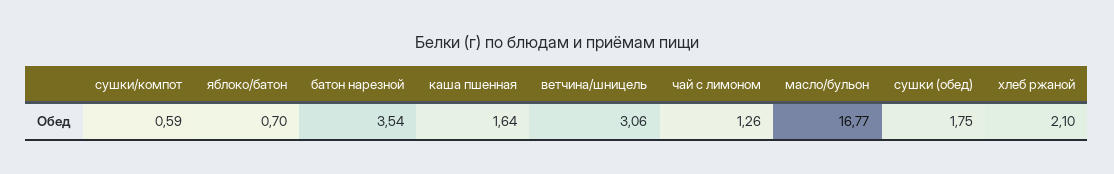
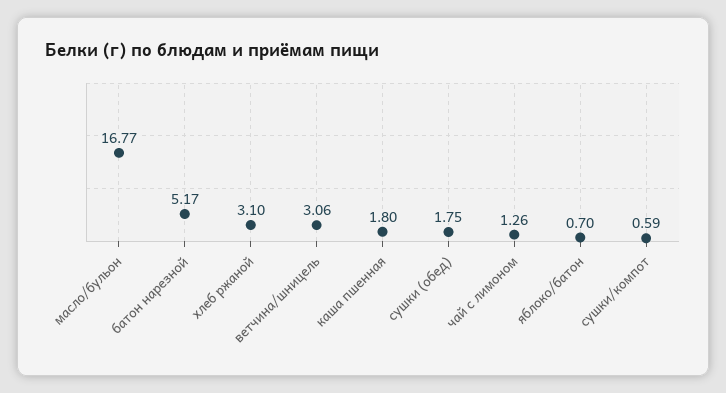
  {
    "сушки/компот": 0.59,
    "яблоко/батон": 0.7,
-   "батон нарезной": 3.54,
+   "батон нарезной": 5.17,
-   "каша пшенная": 1.64,
+   "каша пшенная": 1.8,
    "ветчина/шницель": 3.06,
    "чай с лимоном": 1.26,
    "масло/бульон": 16.77,
    "сушки (обед)": 1.75,
-   "хлеб ржаной": 2.1
+   "хлеб ржаной": 3.1
  }

